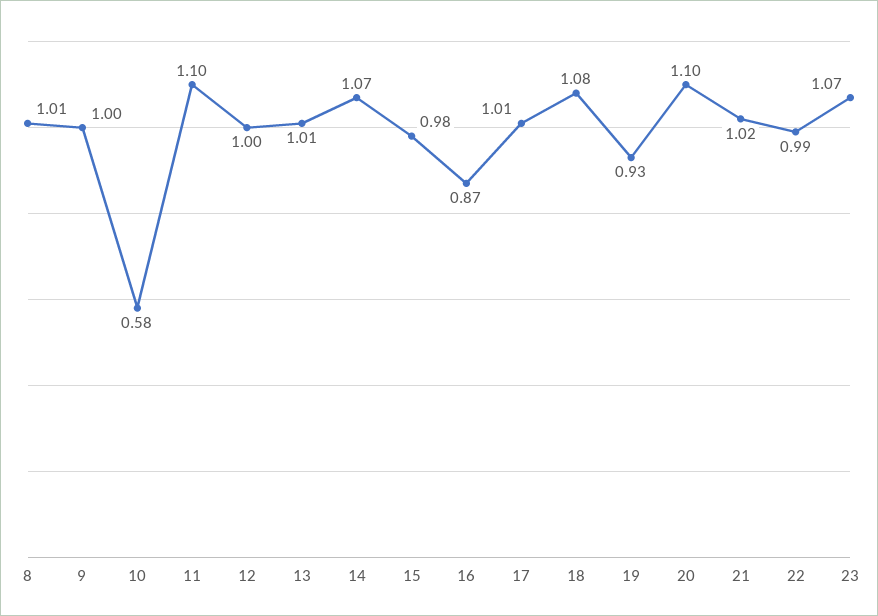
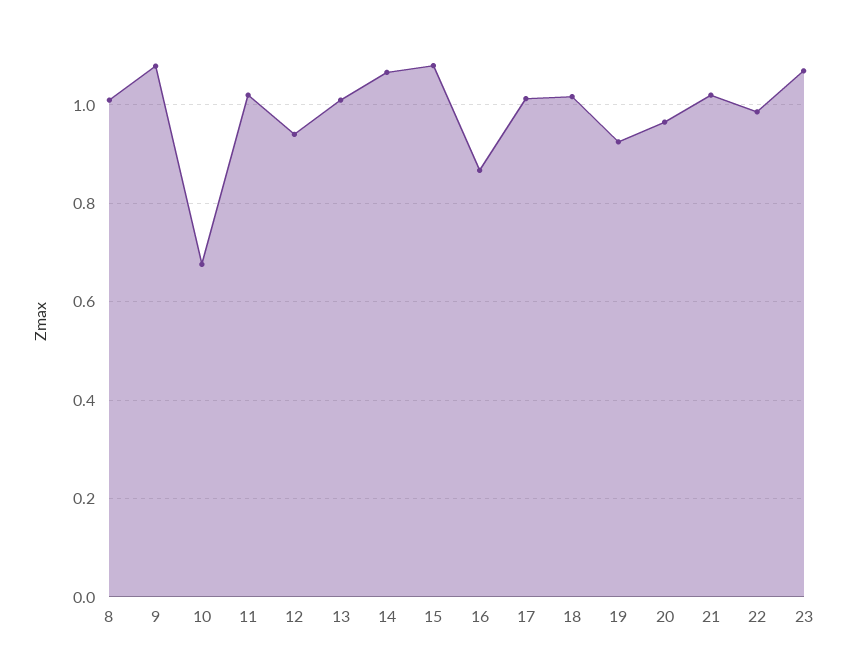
  {
    "8": 1.01,
-   "9": 1,
+   "9": 1.08,
-   "10": 0.58,
+   "10": 0.68,
-   "11": 1.1,
+   "11": 1.02,
-   "12": 1,
+   "12": 0.94,
    "13": 1.01,
    "14": 1.07,
-   "15": 0.98,
+   "15": 1.08,
    "16": 0.87,
    "17": 1.01,
-   "18": 1.08,
+   "18": 1.02,
    "19": 0.93,
-   "20": 1.1,
+   "20": 0.96,
    "21": 1.02,
    "22": 0.99,
    "23": 1.07
  }

